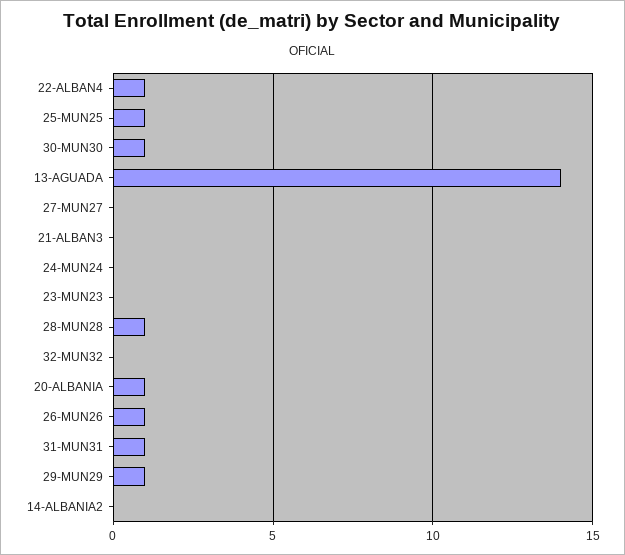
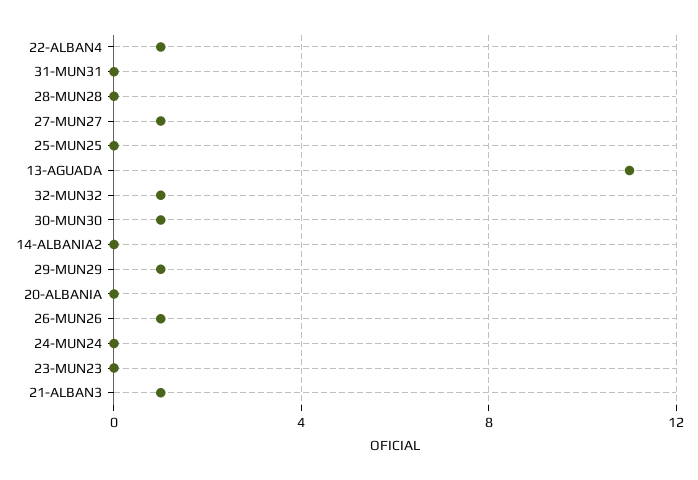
  {
    "22-ALBAN4": 1,
-   "25-MUN25": 1,
+   "25-MUN25": 0,
    "30-MUN30": 1,
-   "13-AGUADA": 14,
+   "13-AGUADA": 11,
-   "27-MUN27": 0,
+   "27-MUN27": 1,
-   "21-ALBAN3": 0,
+   "21-ALBAN3": 1,
    "24-MUN24": 0,
    "23-MUN23": 0,
-   "28-MUN28": 1,
+   "28-MUN28": 0,
-   "32-MUN32": 0,
+   "32-MUN32": 1,
-   "20-ALBANIA": 1,
+   "20-ALBANIA": 0,
    "26-MUN26": 1,
-   "31-MUN31": 1,
+   "31-MUN31": 0,
    "29-MUN29": 1,
    "14-ALBANIA2": 0
  }

